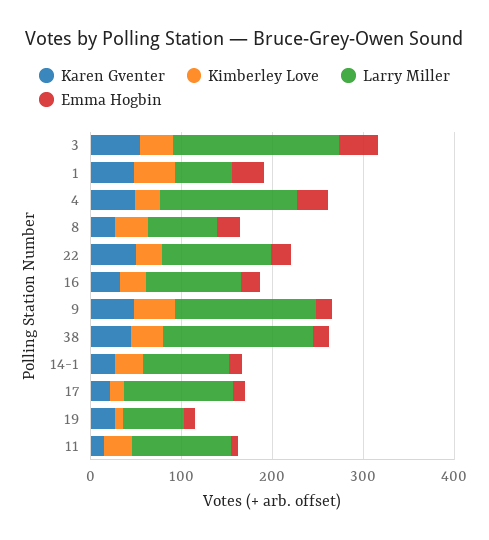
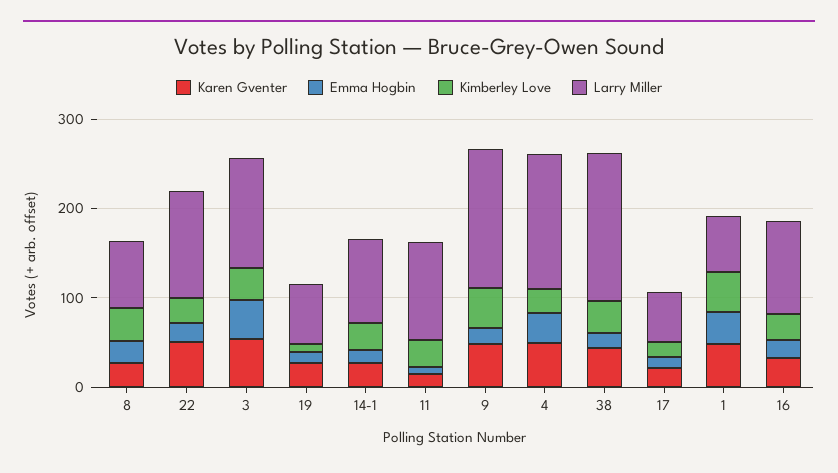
  {
    "Karen Gventer": {
      "3": 60,
      "1": 40,
      "4": 40,
      "8": 20,
      "22": 60,
      "16": 40,
      "9": 40,
      "38": 40,
      "14-1": 20,
      "17": 20,
      "19": 20,
      "11": 20
    },
    "Kimberley Love": {
      "3": 40,
      "1": 40,
      "4": 20,
      "8": 40,
      "22": 20,
      "16": 20,
      "9": 40,
      "38": 40,
      "14-1": 40,
      "17": 20,
      "19": 0,
      "11": 40
    },
    "Larry Miller": {
-     "3": 180,
+     "3": 120,
      "1": 60,
      "4": 160,
      "8": 80,
      "22": 120,
      "16": 100,
      "9": 160,
      "38": 160,
      "14-1": 100,
-     "17": 120,
+     "17": 60,
      "19": 60,
      "11": 100
    },
    "Emma Hogbin": {
      "3": 40,
      "1": 40,
      "4": 40,
      "8": 20,
      "22": 20,
      "16": 20,
      "9": 20,
      "38": 20,
      "14-1": 20,
      "17": 20,
      "19": 20,
      "11": 0
    }
  }

